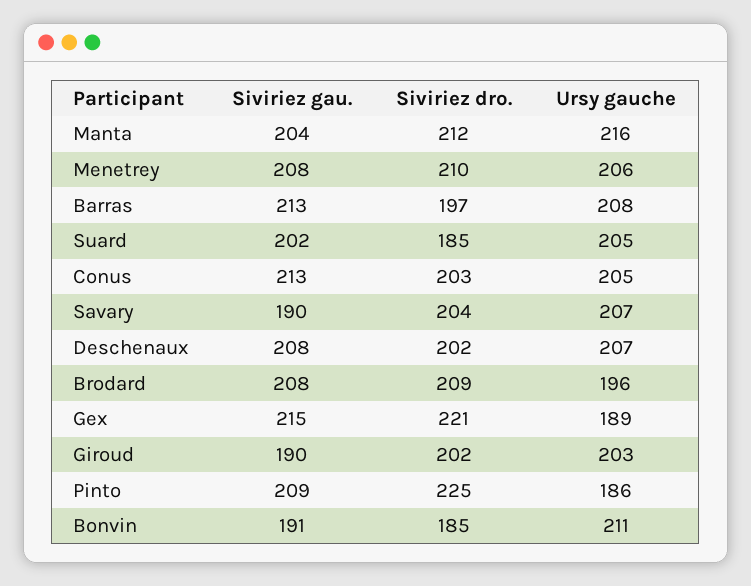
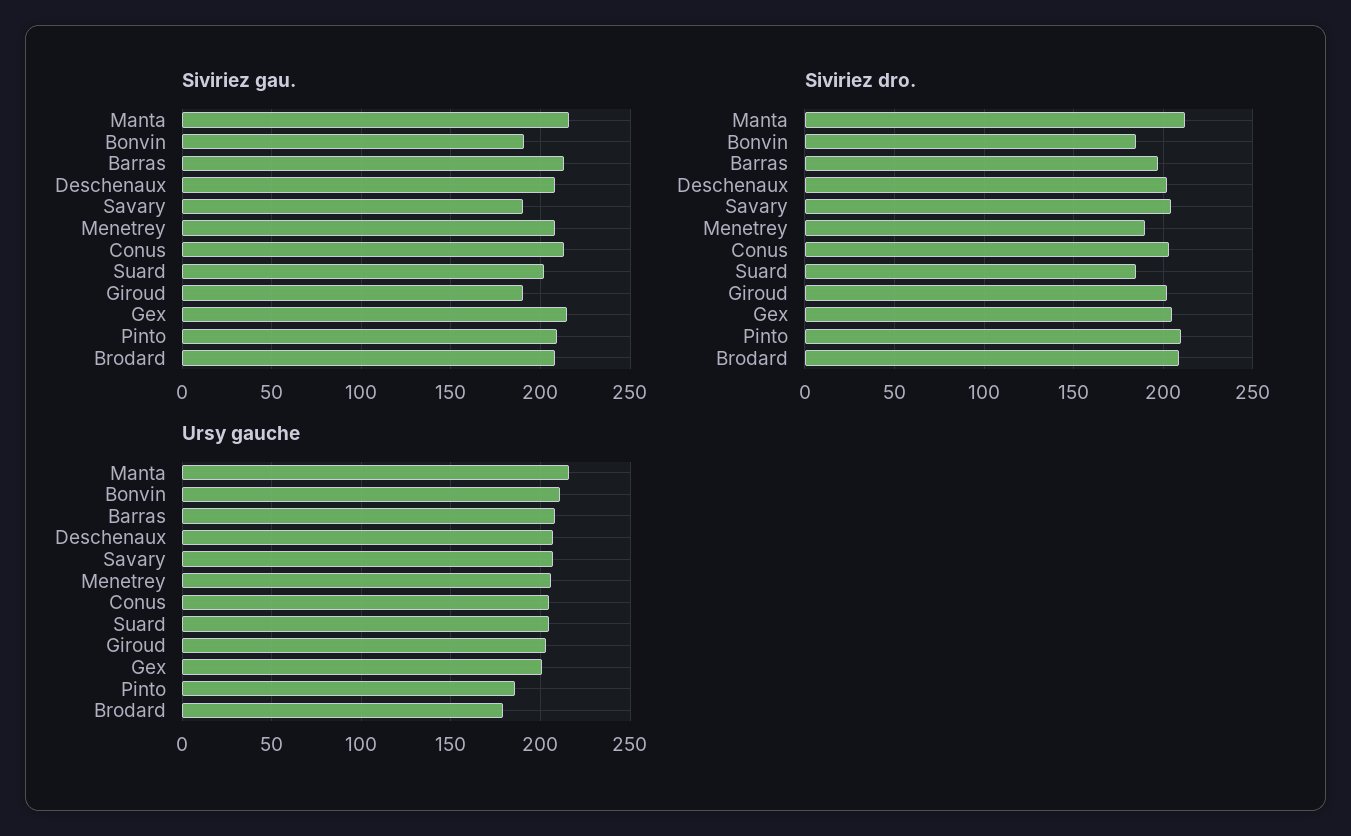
  {
    "Siviriez gau.": {
-     "Manta": 204,
+     "Manta": 215,
      "Menetrey": 208,
      "Barras": 213,
      "Suard": 202,
      "Conus": 213,
      "Savary": 190,
      "Deschenaux": 208,
      "Brodard": 208,
      "Gex": 215,
      "Giroud": 190,
      "Pinto": 209,
      "Bonvin": 191
    },
    "Siviriez dro.": {
      "Manta": 212,
-     "Menetrey": 210,
+     "Menetrey": 190,
      "Barras": 197,
      "Suard": 185,
      "Conus": 203,
      "Savary": 204,
      "Deschenaux": 202,
      "Brodard": 209,
-     "Gex": 221,
+     "Gex": 205,
      "Giroud": 202,
-     "Pinto": 225,
+     "Pinto": 210,
      "Bonvin": 185
    },
    "Ursy gauche": {
      "Manta": 216,
      "Menetrey": 206,
      "Barras": 208,
      "Suard": 205,
      "Conus": 205,
      "Savary": 207,
      "Deschenaux": 207,
-     "Brodard": 196,
+     "Brodard": 180,
-     "Gex": 189,
+     "Gex": 200,
      "Giroud": 203,
      "Pinto": 186,
      "Bonvin": 211
    }
  }

